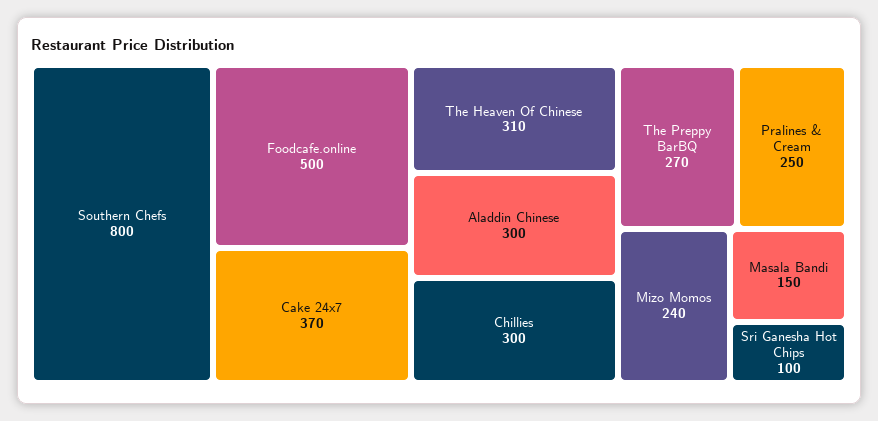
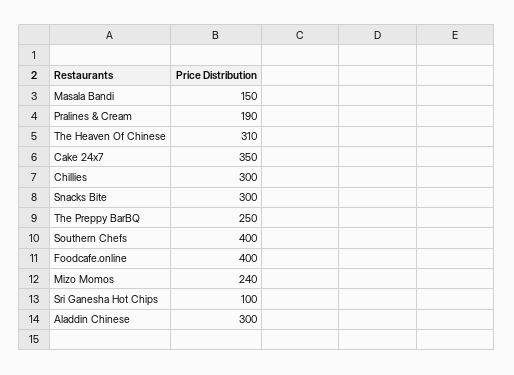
  {
-   "Southern Chefs": 800,
+   "Southern Chefs": 400,
-   "Foodcafe.online": 500,
+   "Foodcafe.online": 400,
-   "Cake 24x7": 370,
+   "Cake 24x7": 350,
    "The Heaven Of Chinese": 310,
    "Aladdin Chinese": 300,
    "Chillies": 300,
-   "The Preppy BarBQ": 270,
+   "The Preppy BarBQ": 250,
-   "Pralines & Cream": 250,
+   "Pralines & Cream": 190,
    "Mizo Momos": 240,
    "Masala Bandi": 150,
-   "Sri Ganesha Hot Chips": 100
+   "Sri Ganesha Hot Chips": 100,
+   "Snacks Bite": 300
  }

